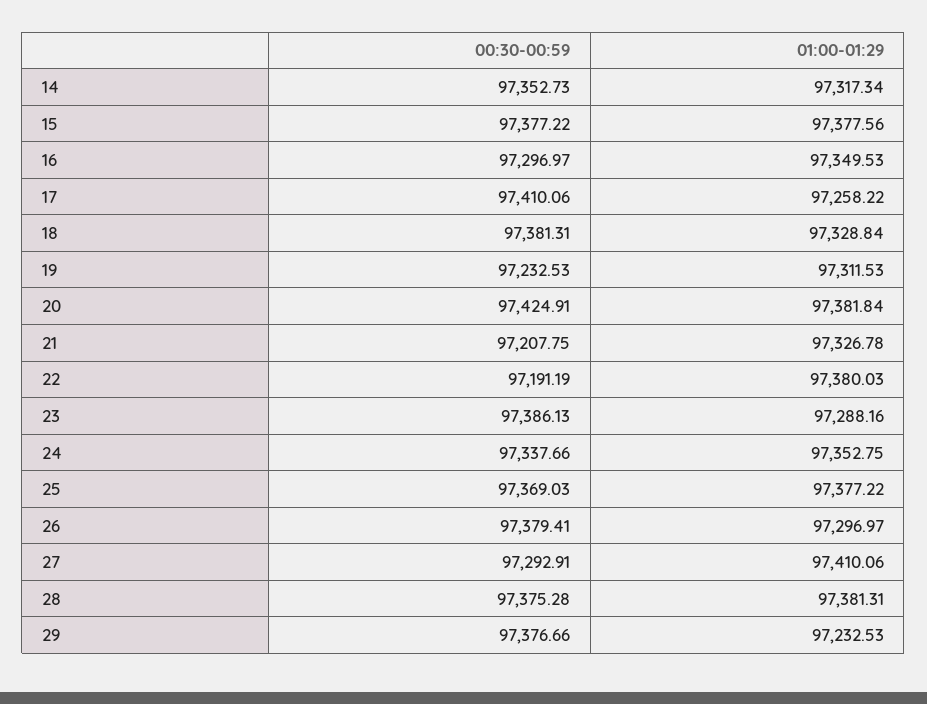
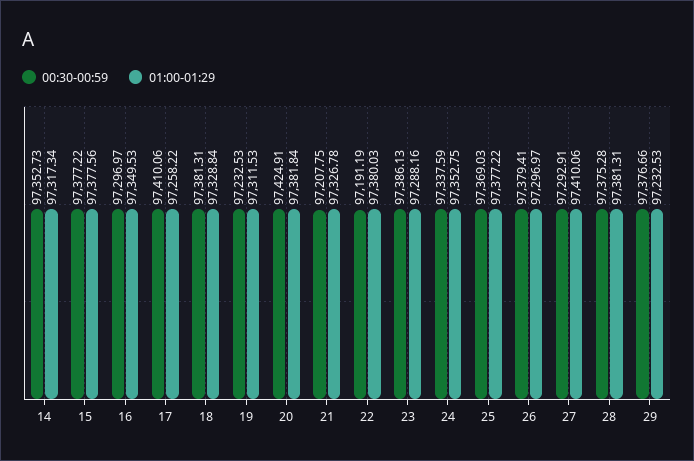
  {
    "00:30-00:59": {
      "14": 97352.73,
      "15": 97377.22,
      "16": 97296.97,
      "17": 97410.06,
      "18": 97381.31,
      "19": 97232.53,
      "20": 97424.91,
      "21": 97207.75,
      "22": 97191.19,
      "23": 97386.13,
-     "24": 97337.66,
+     "24": 97337.59,
      "25": 97369.03,
      "26": 97379.41,
      "27": 97292.91,
      "28": 97375.28,
      "29": 97376.66
    },
    "01:00-01:29": {
      "14": 97317.34,
      "15": 97377.56,
      "16": 97349.53,
      "17": 97258.22,
      "18": 97328.84,
      "19": 97311.53,
      "20": 97381.84,
      "21": 97326.78,
      "22": 97380.03,
      "23": 97288.16,
      "24": 97352.75,
      "25": 97377.22,
      "26": 97296.97,
      "27": 97410.06,
      "28": 97381.31,
      "29": 97232.53
    }
  }

